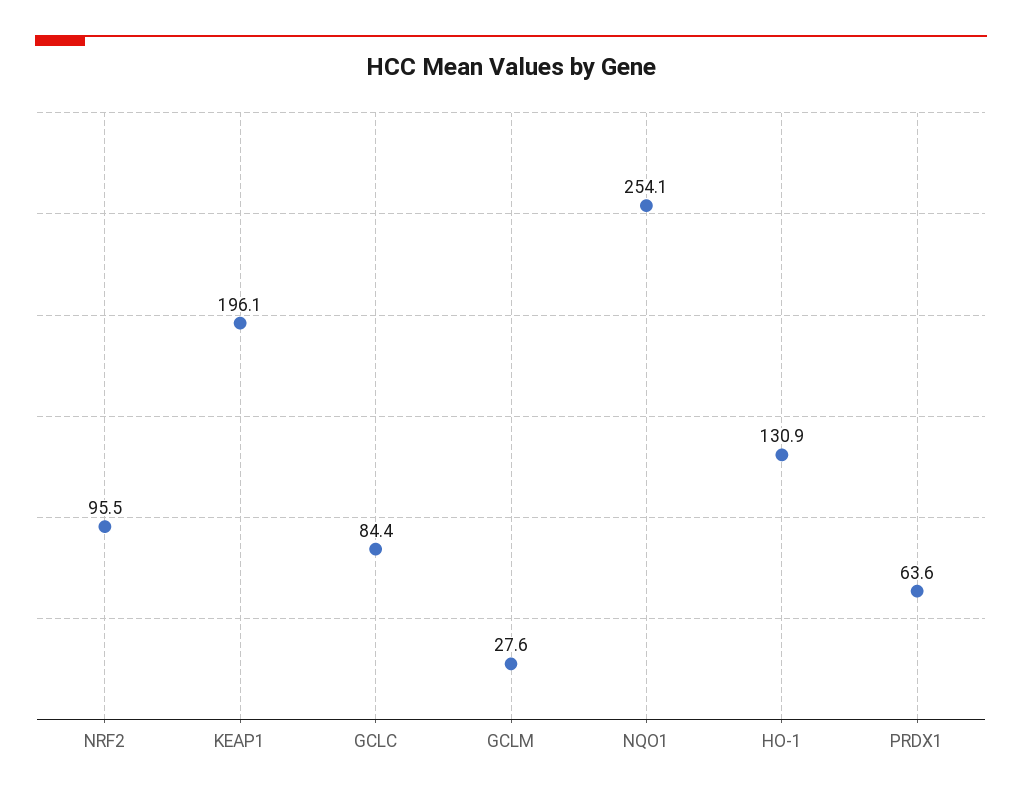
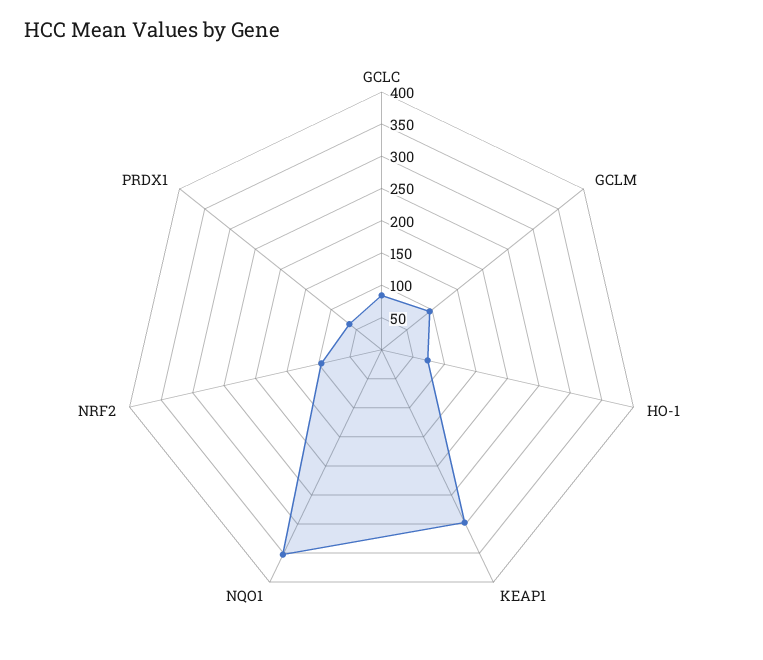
  {
    "NRF2": 95.5,
-   "KEAP1": 196.1,
+   "KEAP1": 300,
    "GCLC": 84.4,
-   "GCLM": 27.6,
+   "GCLM": 100,
-   "NQO1": 254.1,
+   "NQO1": 350,
-   "HO-1": 130.9,
+   "HO-1": 75,
    "PRDX1": 63.6
  }

